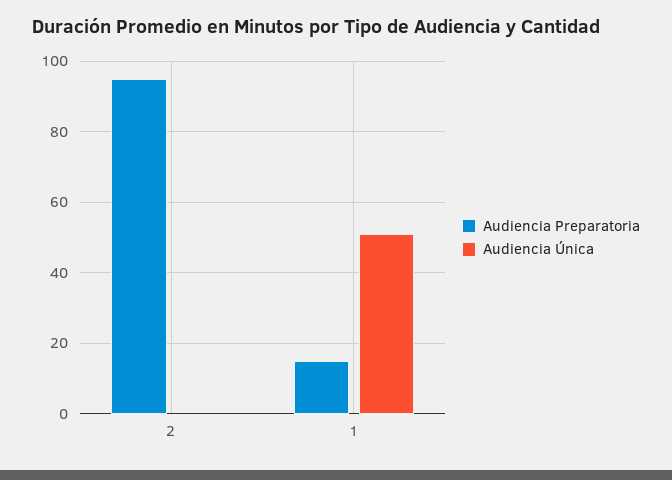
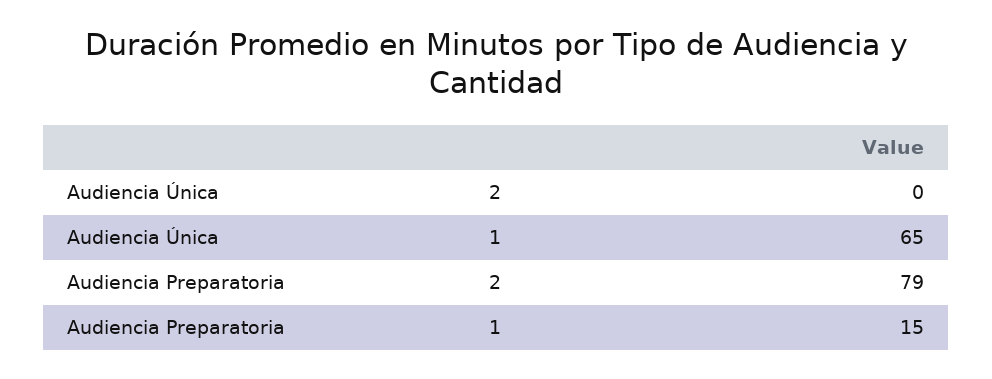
  {
    "Audiencia Preparatoria": {
-     "2": 95,
+     "2": 79,
      "1": 15
    },
    "Audiencia Única": {
      "2": 0,
-     "1": 50
+     "1": 65
    }
  }

